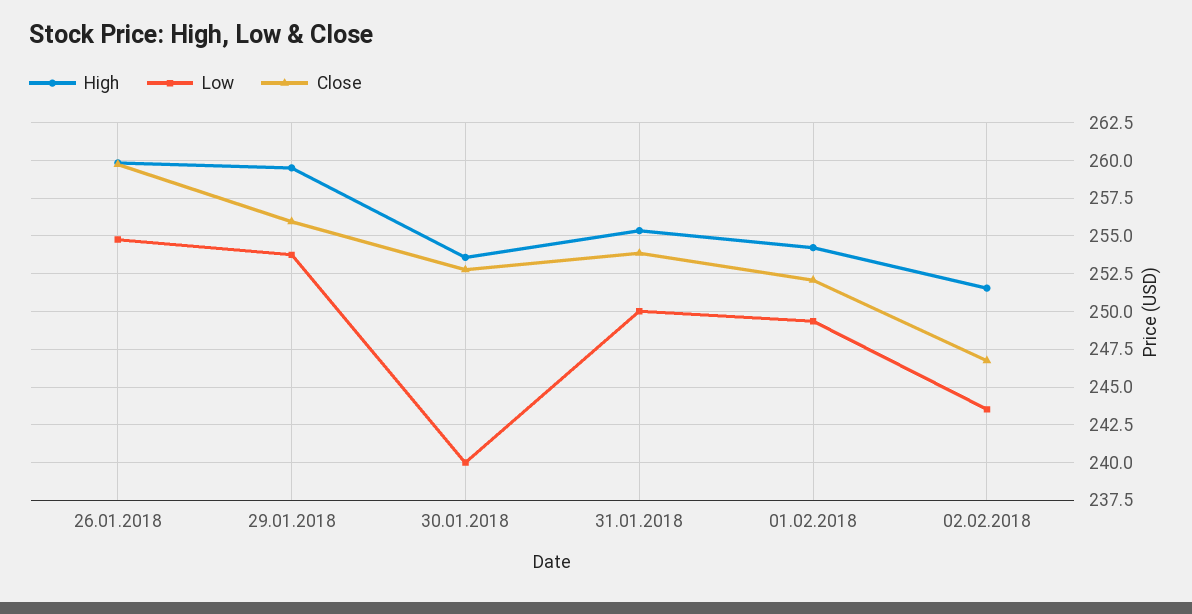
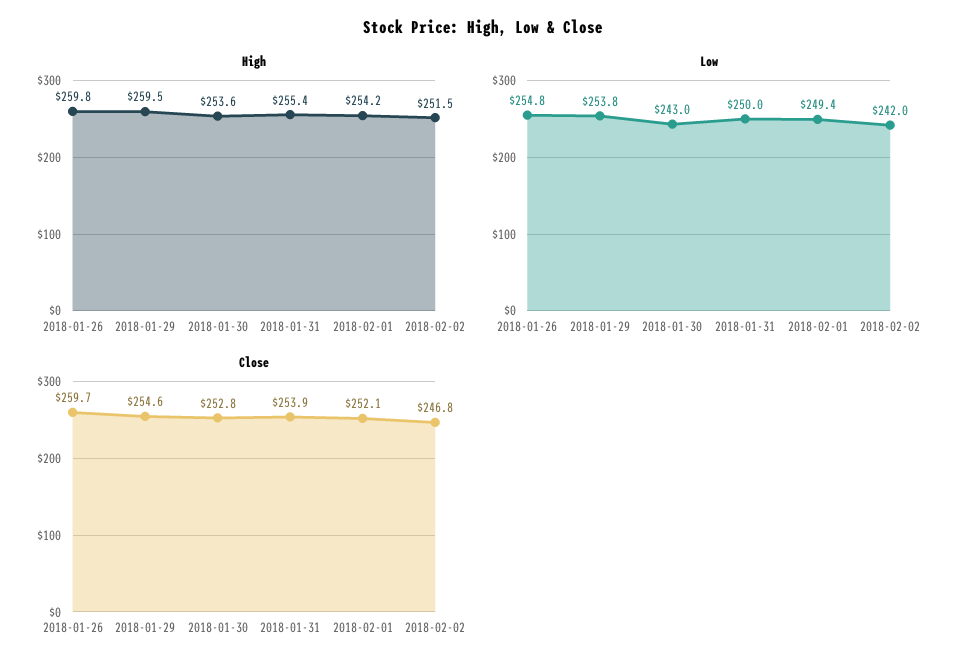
  {
    "High": {
      "26.01.2018": 259.8,
      "29.01.2018": 259.5,
      "30.01.2018": 253.6,
      "31.01.2018": 255.4,
      "01.02.2018": 254.2,
      "02.02.2018": 251.5
    },
    "Low": {
      "26.01.2018": 254.8,
      "29.01.2018": 253.8,
-     "30.01.2018": 240,
+     "30.01.2018": 243,
      "31.01.2018": 250,
      "01.02.2018": 249.4,
-     "02.02.2018": 243.5
+     "02.02.2018": 242
    },
    "Close": {
      "26.01.2018": 259.7,
-     "29.01.2018": 256,
+     "29.01.2018": 254.6,
      "30.01.2018": 252.8,
      "31.01.2018": 253.9,
      "01.02.2018": 252.1,
      "02.02.2018": 246.8
    }
  }

